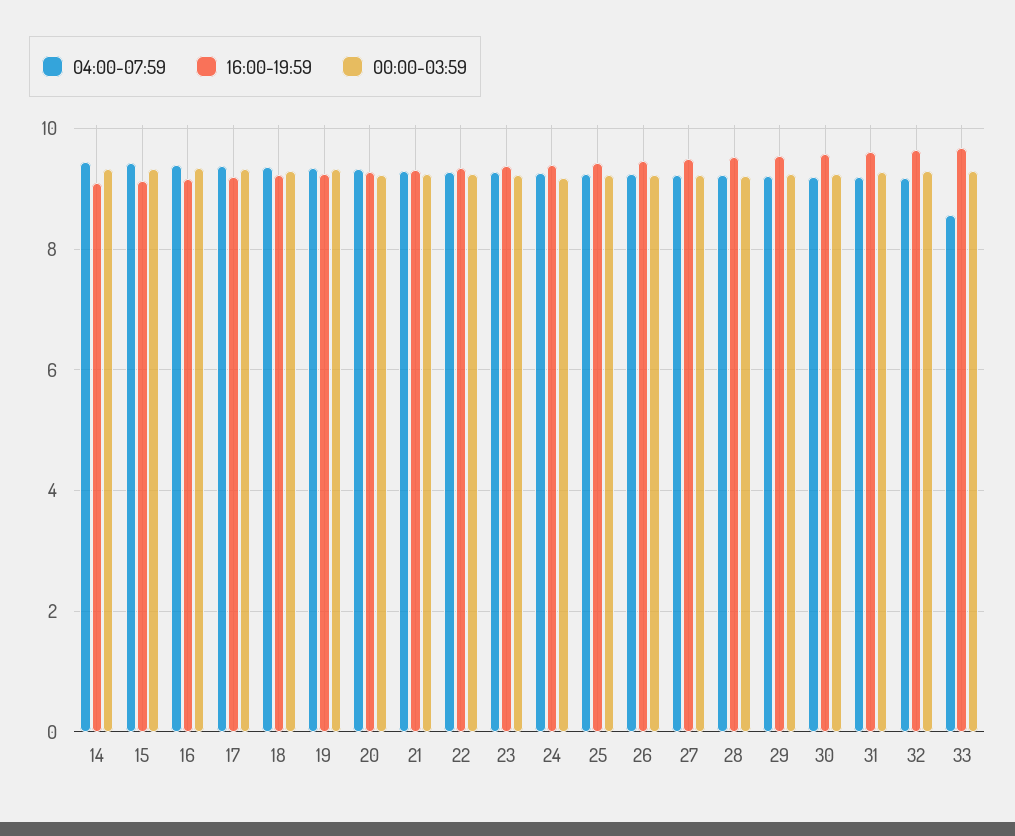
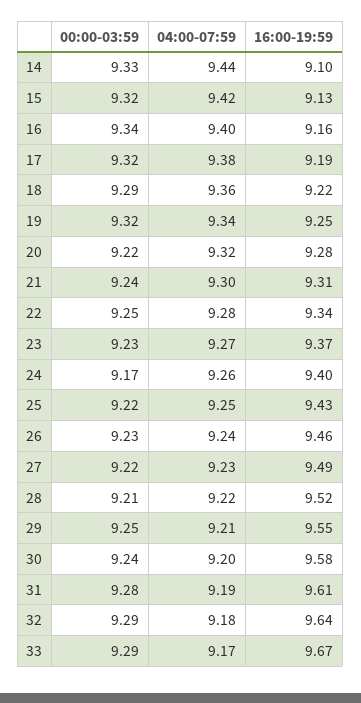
  {
    "04:00-07:59": {
      "14": 9.44,
      "15": 9.42,
      "16": 9.4,
      "17": 9.38,
      "18": 9.36,
      "19": 9.34,
      "20": 9.32,
      "21": 9.3,
      "22": 9.28,
      "23": 9.27,
      "24": 9.26,
      "25": 9.25,
      "26": 9.24,
      "27": 9.23,
      "28": 9.22,
      "29": 9.21,
      "30": 9.2,
      "31": 9.19,
      "32": 9.18,
-     "33": 8.6
+     "33": 9.17
    },
    "16:00-19:59": {
      "14": 9.1,
      "15": 9.13,
      "16": 9.16,
      "17": 9.19,
      "18": 9.22,
      "19": 9.25,
      "20": 9.28,
      "21": 9.31,
      "22": 9.34,
      "23": 9.37,
      "24": 9.4,
      "25": 9.43,
      "26": 9.46,
      "27": 9.49,
      "28": 9.52,
      "29": 9.55,
      "30": 9.58,
      "31": 9.61,
      "32": 9.64,
      "33": 9.67
    },
    "00:00-03:59": {
      "14": 9.33,
      "15": 9.32,
      "16": 9.34,
      "17": 9.32,
      "18": 9.29,
      "19": 9.32,
      "20": 9.22,
      "21": 9.24,
      "22": 9.25,
      "23": 9.23,
      "24": 9.17,
      "25": 9.22,
      "26": 9.23,
      "27": 9.22,
      "28": 9.21,
      "29": 9.25,
      "30": 9.24,
      "31": 9.28,
      "32": 9.29,
      "33": 9.29
    }
  }

